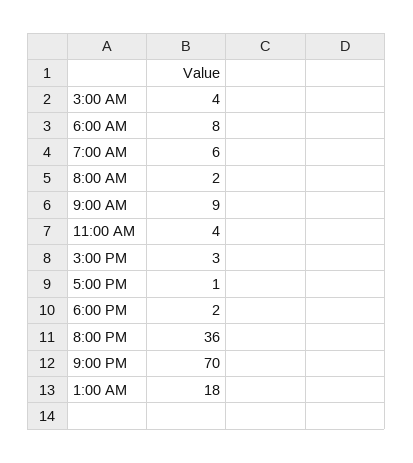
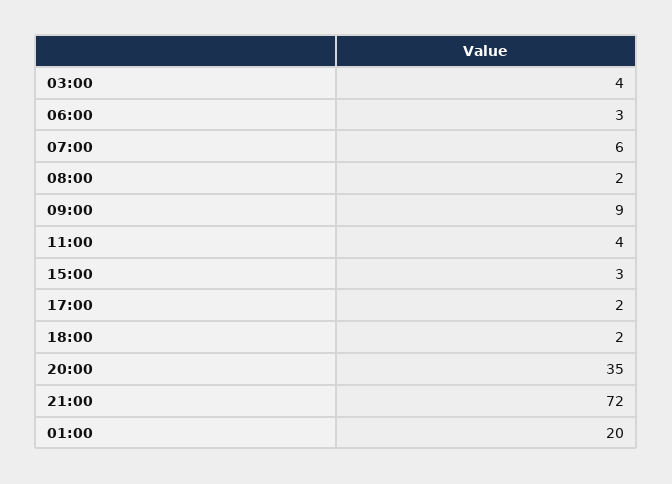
  {
    "3:00 AM": 4,
-   "6:00 AM": 8,
+   "6:00 AM": 3,
    "7:00 AM": 6,
    "8:00 AM": 2,
    "9:00 AM": 9,
    "11:00 AM": 4,
    "3:00 PM": 3,
-   "5:00 PM": 1,
+   "5:00 PM": 2,
    "6:00 PM": 2,
-   "8:00 PM": 36,
+   "8:00 PM": 35,
-   "9:00 PM": 70,
+   "9:00 PM": 72,
-   "1:00 AM": 18
+   "1:00 AM": 20
  }

